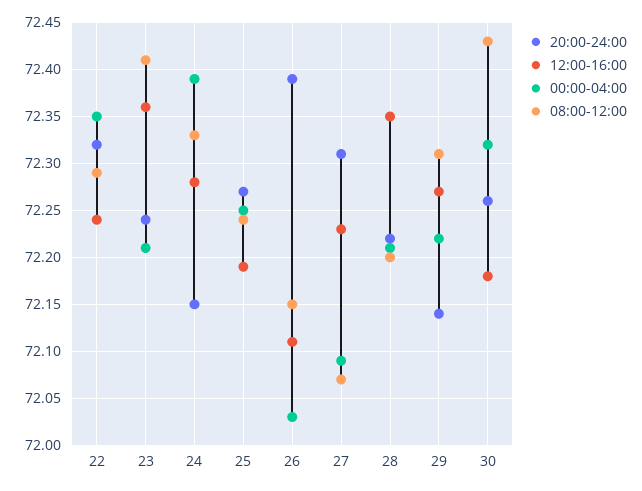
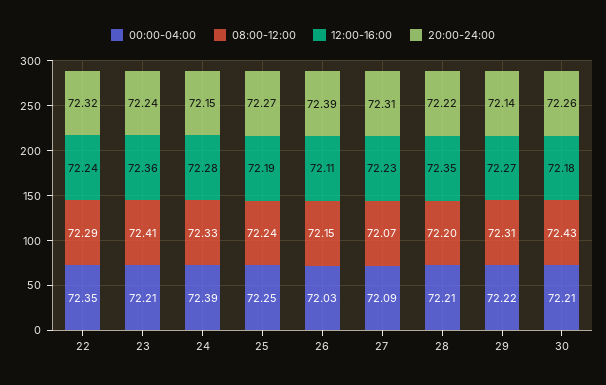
  {
    "20:00-24:00": {
      "22": 72.32,
      "23": 72.24,
      "24": 72.15,
      "25": 72.27,
      "26": 72.39,
      "27": 72.31,
      "28": 72.22,
      "29": 72.14,
      "30": 72.26
    },
    "12:00-16:00": {
      "22": 72.24,
      "23": 72.36,
      "24": 72.28,
      "25": 72.19,
      "26": 72.11,
      "27": 72.23,
      "28": 72.35,
      "29": 72.27,
      "30": 72.18
    },
    "00:00-04:00": {
      "22": 72.35,
      "23": 72.21,
      "24": 72.39,
      "25": 72.25,
      "26": 72.03,
      "27": 72.09,
      "28": 72.21,
      "29": 72.22,
-     "30": 72.32
+     "30": 72.21
    },
    "08:00-12:00": {
      "22": 72.29,
      "23": 72.41,
      "24": 72.33,
      "25": 72.24,
      "26": 72.15,
      "27": 72.07,
      "28": 72.2,
      "29": 72.31,
      "30": 72.43
    }
  }

